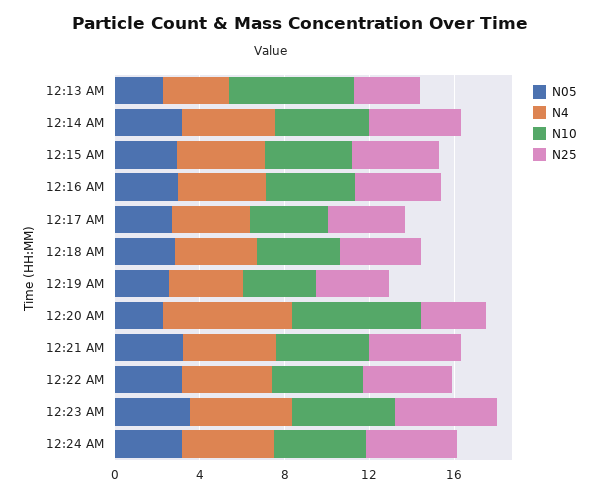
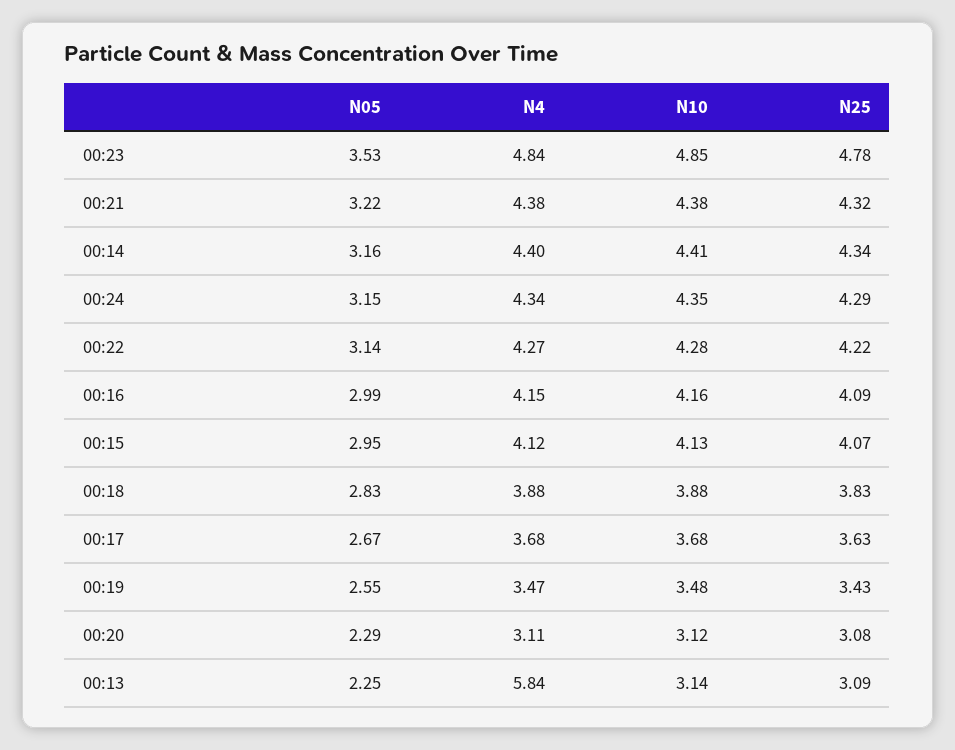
  {
    "N05": {
      "12:13 AM": 2.25,
      "12:14 AM": 3.16,
      "12:15 AM": 2.95,
      "12:16 AM": 2.99,
      "12:17 AM": 2.67,
      "12:18 AM": 2.83,
      "12:19 AM": 2.55,
      "12:20 AM": 2.29,
      "12:21 AM": 3.22,
      "12:22 AM": 3.14,
      "12:23 AM": 3.53,
      "12:24 AM": 3.15
    },
    "N4": {
-     "12:13 AM": 3,
+     "12:13 AM": 5.84,
      "12:14 AM": 4.4,
      "12:15 AM": 4.12,
      "12:16 AM": 4.15,
      "12:17 AM": 3.68,
      "12:18 AM": 3.88,
      "12:19 AM": 3.47,
-     "12:20 AM": 6,
+     "12:20 AM": 3.11,
      "12:21 AM": 4.38,
      "12:22 AM": 4.27,
      "12:23 AM": 4.84,
      "12:24 AM": 4.34
    },
    "N10": {
-     "12:13 AM": 6,
+     "12:13 AM": 3.14,
      "12:14 AM": 4.41,
      "12:15 AM": 4.13,
      "12:16 AM": 4.16,
      "12:17 AM": 3.68,
      "12:18 AM": 3.88,
      "12:19 AM": 3.48,
-     "12:20 AM": 6,
+     "12:20 AM": 3.12,
      "12:21 AM": 4.38,
      "12:22 AM": 4.28,
      "12:23 AM": 4.85,
      "12:24 AM": 4.35
    },
    "N25": {
      "12:13 AM": 3.09,
      "12:14 AM": 4.34,
      "12:15 AM": 4.07,
      "12:16 AM": 4.09,
      "12:17 AM": 3.63,
      "12:18 AM": 3.83,
      "12:19 AM": 3.43,
      "12:20 AM": 3.08,
      "12:21 AM": 4.32,
      "12:22 AM": 4.22,
      "12:23 AM": 4.78,
      "12:24 AM": 4.29
    }
  }

